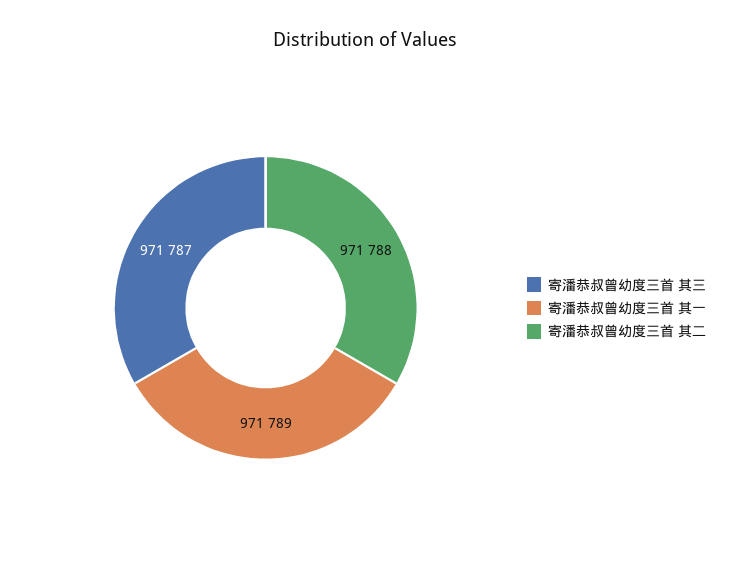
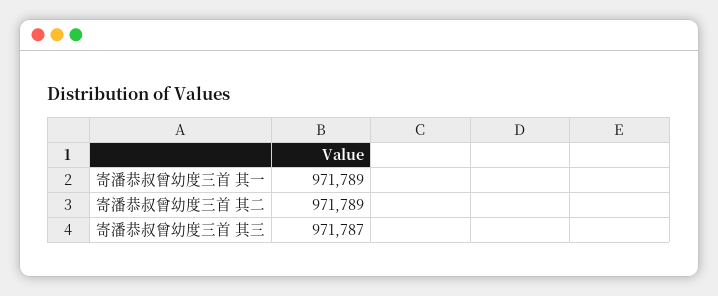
  {
    "寄潘恭叔曾幼度三首 其三": 971787,
    "寄潘恭叔曾幼度三首 其一": 971789,
-   "寄潘恭叔曾幼度三首 其二": 971788
+   "寄潘恭叔曾幼度三首 其二": 971789
  }

